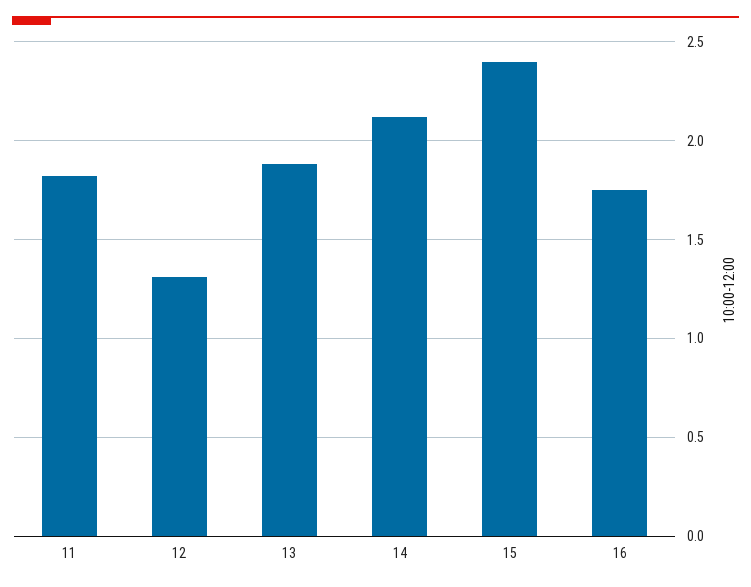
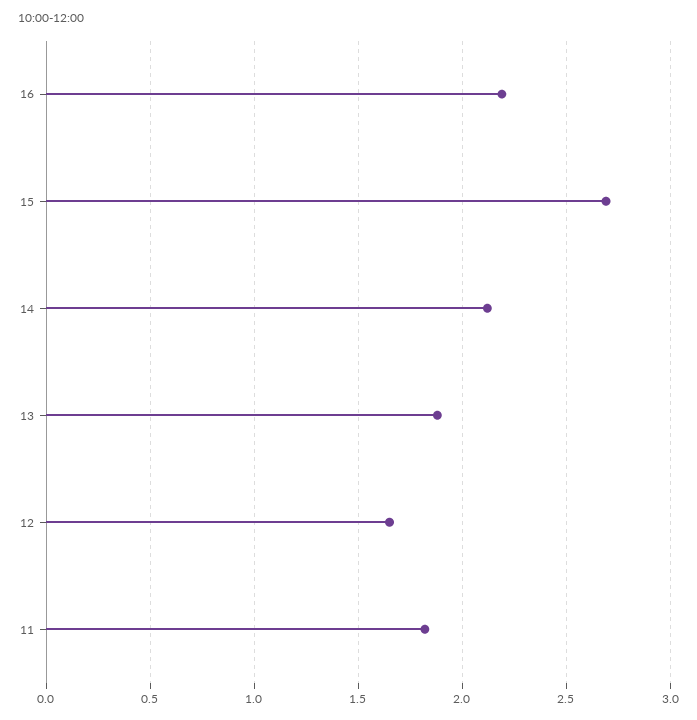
  {
    "11": 1.8,
-   "12": 1.3,
+   "12": 1.65,
    "13": 1.9,
    "14": 2.1,
-   "15": 2.4,
+   "15": 2.7,
-   "16": 1.75
+   "16": 2.2
  }

